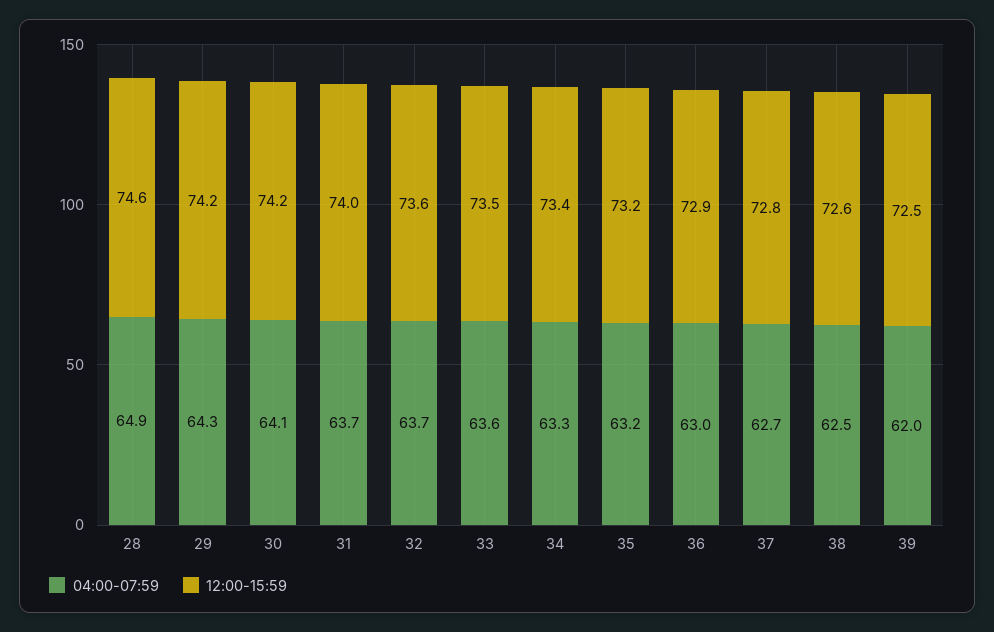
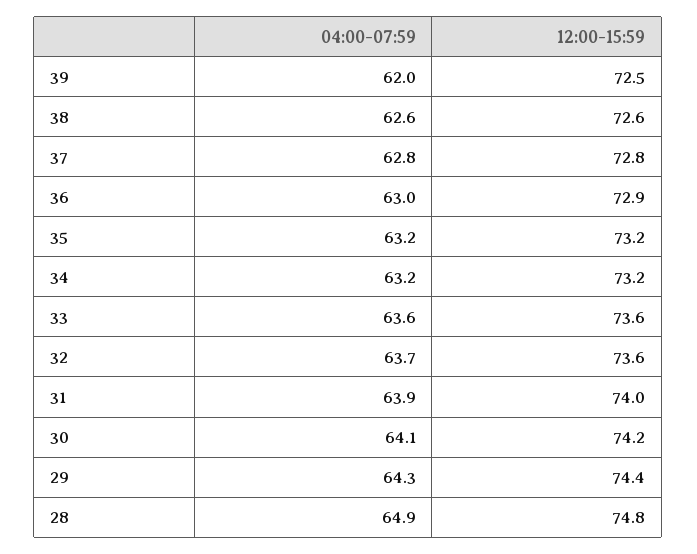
  {
    "04:00-07:59": {
      "28": 64.9,
      "29": 64.3,
      "30": 64.1,
-     "31": 63.7,
+     "31": 63.9,
      "32": 63.7,
      "33": 63.6,
-     "34": 63.3,
+     "34": 63.2,
      "35": 63.2,
      "36": 63,
-     "37": 62.7,
+     "37": 62.8,
-     "38": 62.5,
+     "38": 62.6,
      "39": 62
    },
    "12:00-15:59": {
-     "28": 74.6,
+     "28": 74.8,
-     "29": 74.2,
+     "29": 74.4,
      "30": 74.2,
      "31": 74,
      "32": 73.6,
-     "33": 73.5,
+     "33": 73.6,
-     "34": 73.4,
+     "34": 73.2,
      "35": 73.2,
      "36": 72.9,
      "37": 72.8,
      "38": 72.6,
      "39": 72.5
    }
  }

